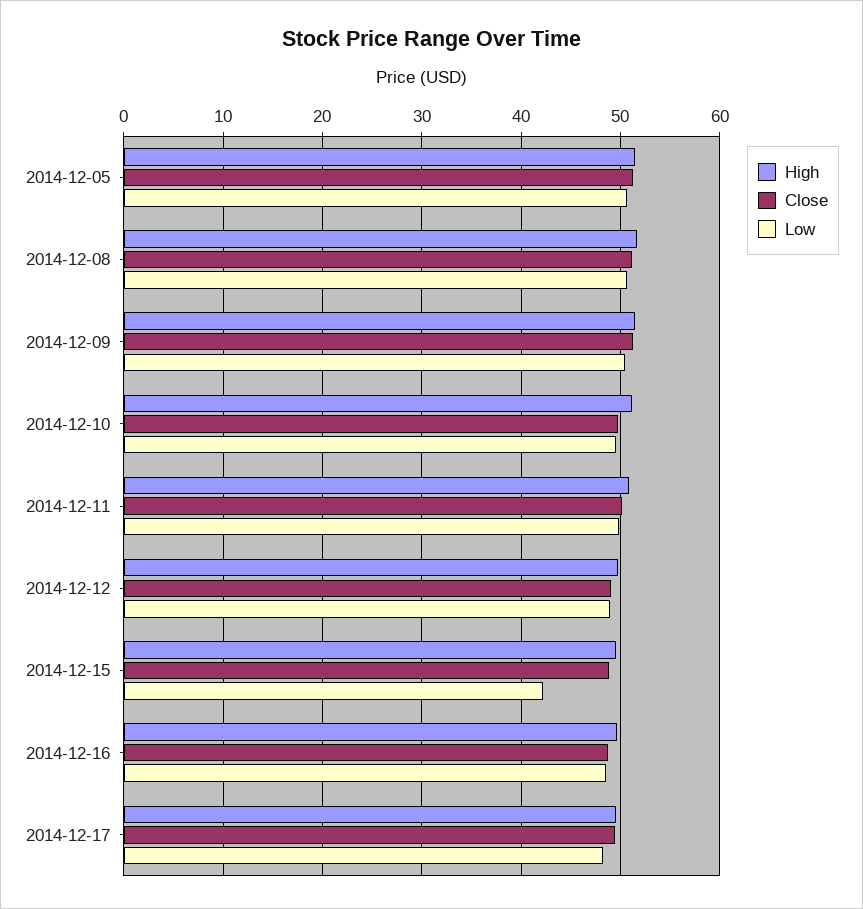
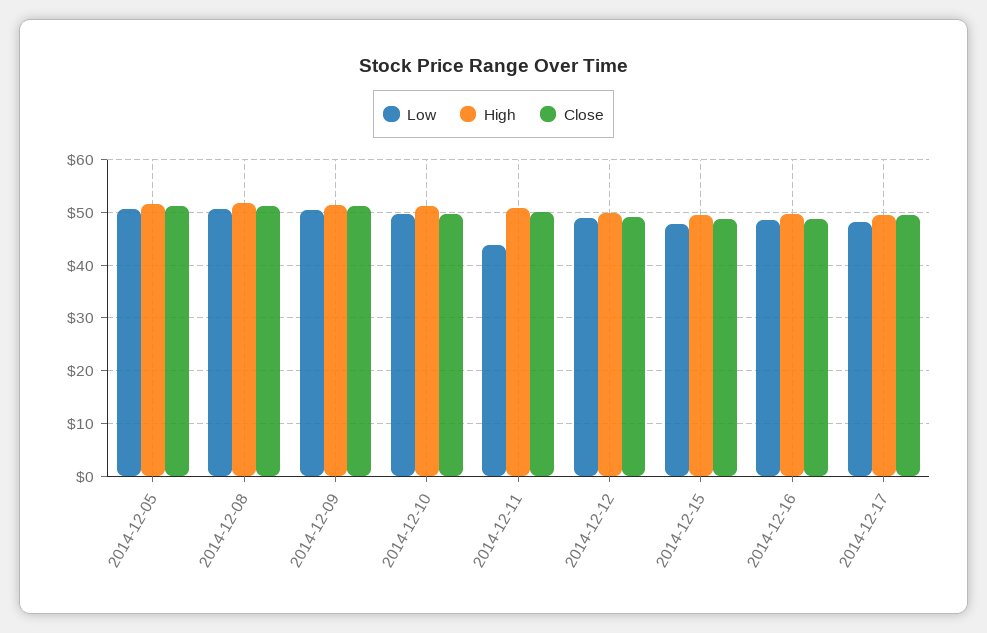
  {
    "High": {
      "2014-12-05": 52,
      "2014-12-08": 52,
      "2014-12-09": 51,
      "2014-12-10": 51,
      "2014-12-11": 51,
      "2014-12-12": 50,
      "2014-12-15": 50,
      "2014-12-16": 50,
      "2014-12-17": 50
    },
    "Close": {
      "2014-12-05": 51,
      "2014-12-08": 51,
      "2014-12-09": 51,
      "2014-12-10": 50,
      "2014-12-11": 50,
      "2014-12-12": 49,
      "2014-12-15": 49,
      "2014-12-16": 49,
      "2014-12-17": 49
    },
    "Low": {
      "2014-12-05": 51,
      "2014-12-08": 51,
      "2014-12-09": 50,
      "2014-12-10": 50,
-     "2014-12-11": 50,
+     "2014-12-11": 44,
      "2014-12-12": 49,
-     "2014-12-15": 42,
+     "2014-12-15": 48,
      "2014-12-16": 49,
      "2014-12-17": 48
    }
  }

